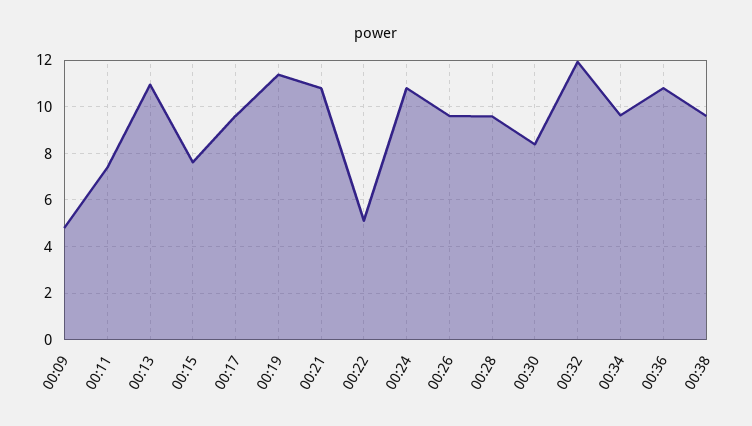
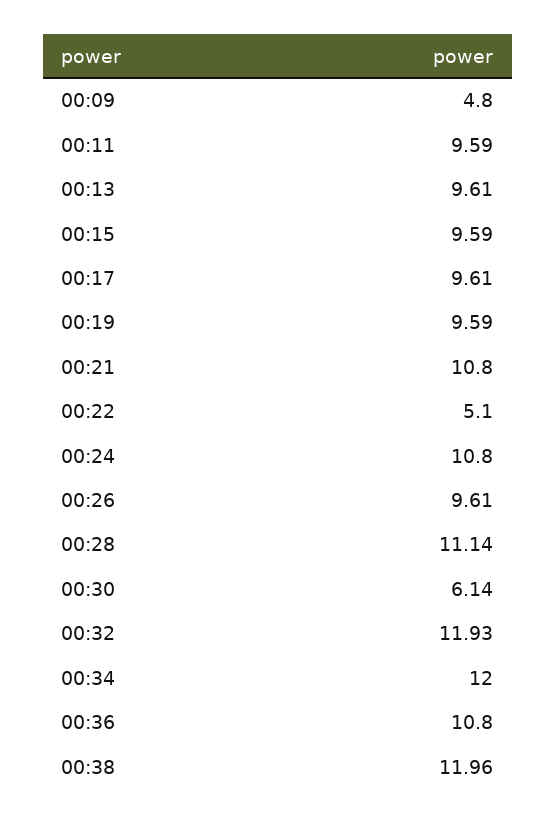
  {
    "00:09": 4.8,
-   "00:11": 7.5,
+   "00:11": 9.59,
-   "00:13": 11,
+   "00:13": 9.61,
-   "00:15": 7.5,
+   "00:15": 9.59,
    "00:17": 9.61,
-   "00:19": 11.5,
+   "00:19": 9.59,
    "00:21": 10.8,
    "00:22": 5.1,
    "00:24": 10.8,
    "00:26": 9.61,
-   "00:28": 9.5,
+   "00:28": 11.14,
-   "00:30": 8.5,
+   "00:30": 6.14,
    "00:32": 11.93,
-   "00:34": 9.5,
+   "00:34": 12,
    "00:36": 10.8,
-   "00:38": 9.5
+   "00:38": 11.96
  }

